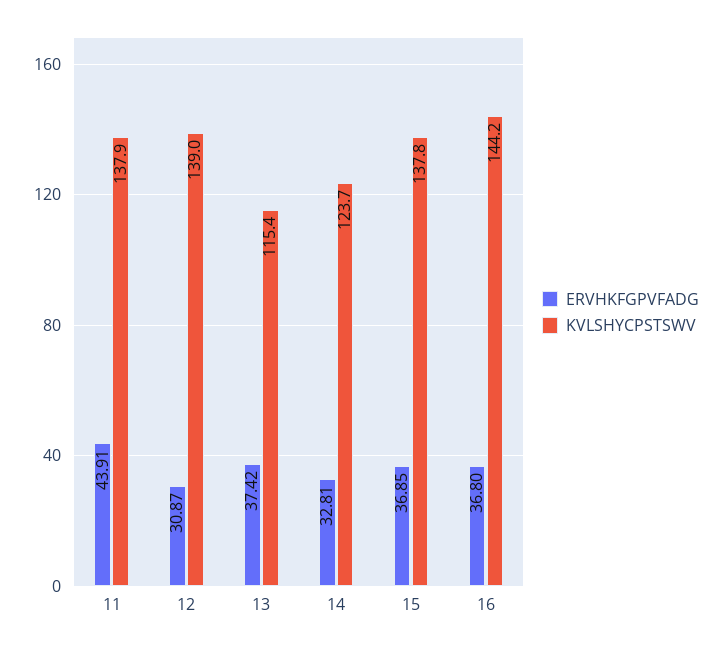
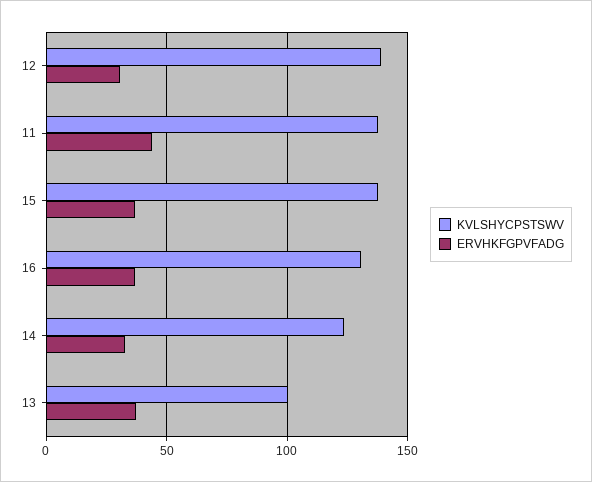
  {
    "ERVHKFGPVFADG": {
      "11": 43.91,
      "12": 30.87,
      "13": 37.42,
      "14": 32.81,
      "15": 36.85,
      "16": 36.8
    },
    "KVLSHYCPSTSWV": {
      "11": 137.9,
      "12": 139,
-     "13": 115.4,
+     "13": 100,
      "14": 123.7,
      "15": 137.8,
-     "16": 144.2
+     "16": 130
    }
  }

